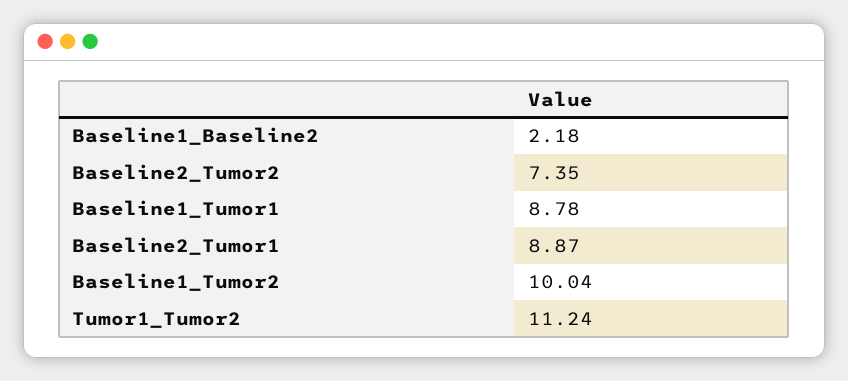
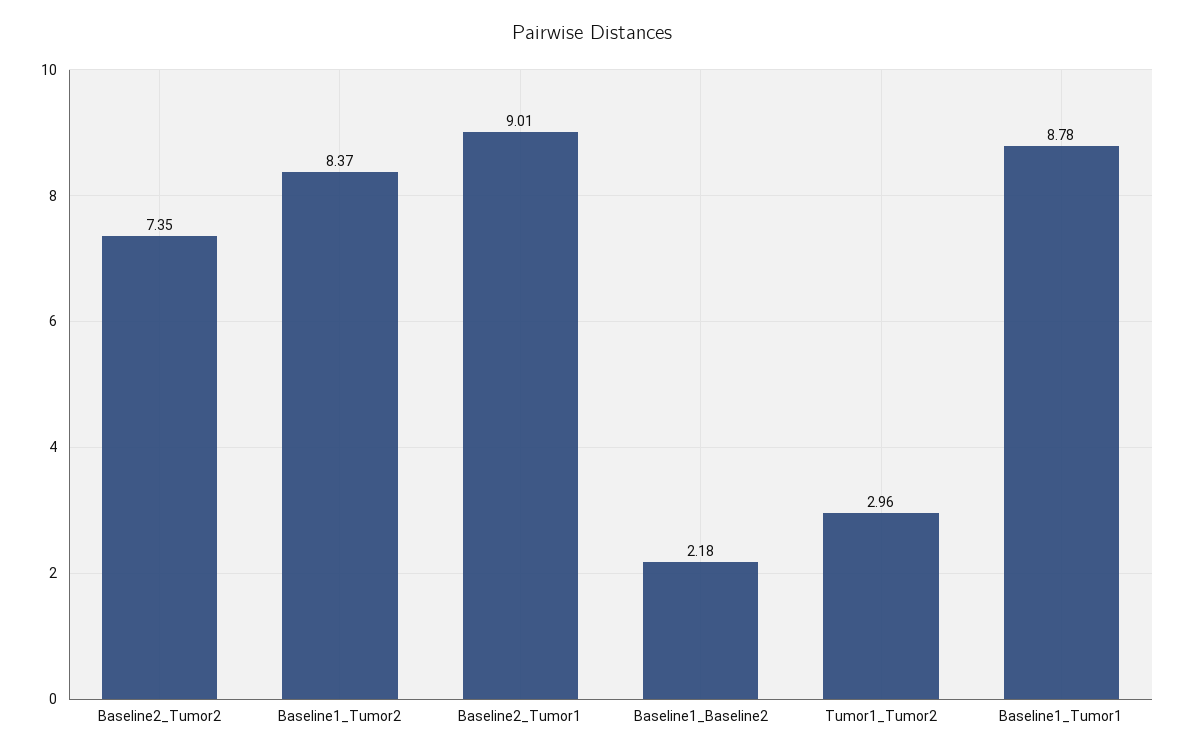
  {
    "Baseline1_Baseline2": 2.18,
    "Baseline2_Tumor2": 7.35,
    "Baseline1_Tumor1": 8.78,
-   "Baseline2_Tumor1": 8.87,
+   "Baseline2_Tumor1": 9.01,
-   "Baseline1_Tumor2": 10.04,
+   "Baseline1_Tumor2": 8.37,
-   "Tumor1_Tumor2": 11.24
+   "Tumor1_Tumor2": 2.96
  }

